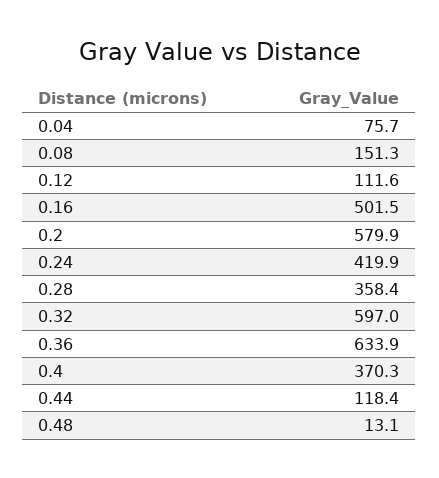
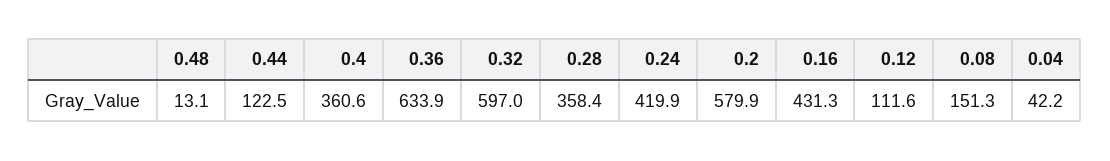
  {
-   "0.04": 75.7,
+   "0.04": 42.2,
    "0.08": 151.3,
    "0.12": 111.6,
-   "0.16": 501.5,
+   "0.16": 431.3,
    "0.2": 579.9,
    "0.24": 419.9,
    "0.28": 358.4,
    "0.32": 597,
    "0.36": 633.9,
-   "0.4": 370.3,
+   "0.4": 360.6,
-   "0.44": 118.4,
+   "0.44": 122.5,
    "0.48": 13.1
  }

